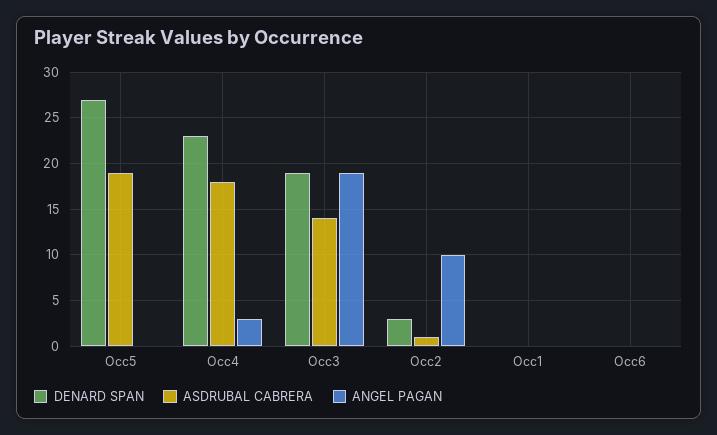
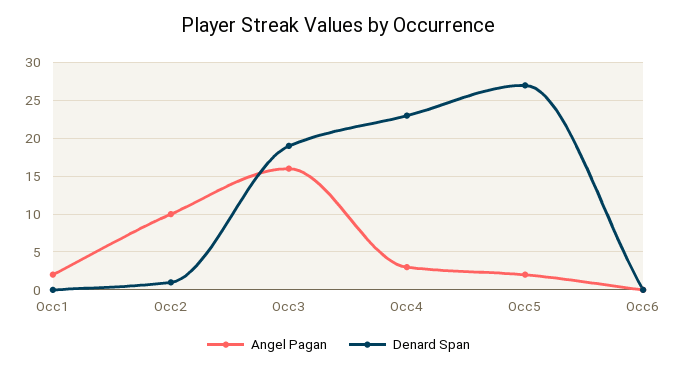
  {
    "DENARD SPAN": {
      "Occ5": 27,
      "Occ4": 23,
      "Occ3": 19,
-     "Occ2": 3,
+     "Occ2": 1,
      "Occ1": 0,
      "Occ6": 0
    },
-   "ASDRUBAL CABRERA": {
-     "Occ5": 19,
-     "Occ4": 18,
-     "Occ3": 14,
-     "Occ2": 1,
-     "Occ1": 0,
-     "Occ6": 0
-   },
    "ANGEL PAGAN": {
-     "Occ5": 0,
+     "Occ5": 2,
      "Occ4": 3,
-     "Occ3": 19,
+     "Occ3": 16,
      "Occ2": 10,
-     "Occ1": 0,
+     "Occ1": 2,
      "Occ6": 0
    }
  }

